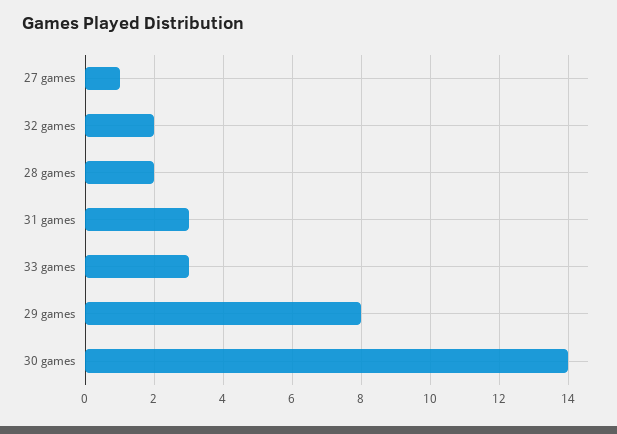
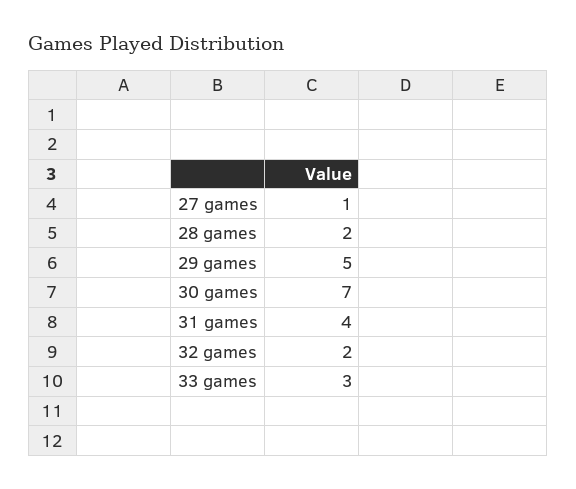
  {
    "27 games": 1,
    "32 games": 2,
    "28 games": 2,
-   "31 games": 3,
+   "31 games": 4,
    "33 games": 3,
-   "29 games": 8,
+   "29 games": 5,
-   "30 games": 14
+   "30 games": 7
  }

